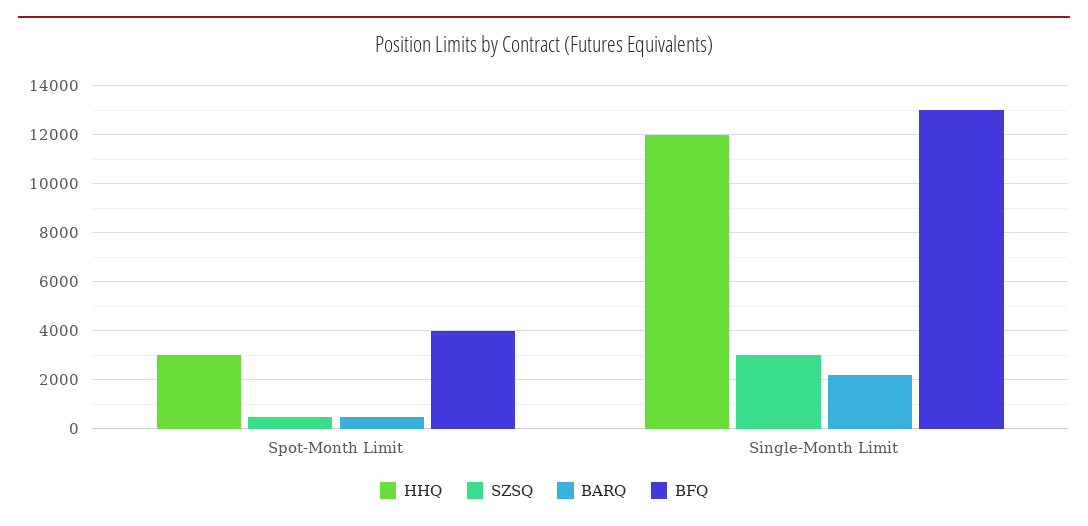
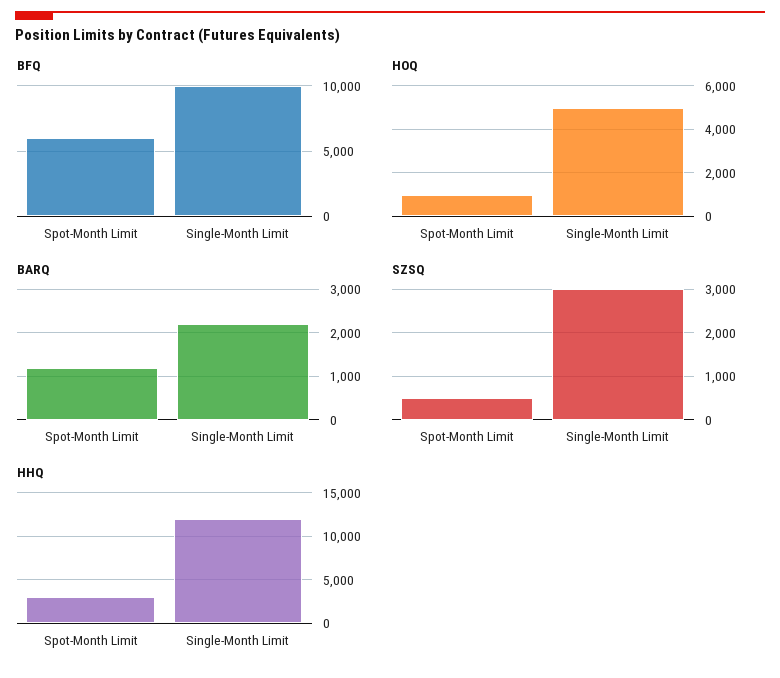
  {
    "HHQ": {
      "Spot-Month Limit": 3000,
      "Single-Month Limit": 12000
    },
    "SZSQ": {
      "Spot-Month Limit": 600,
      "Single-Month Limit": 3000
    },
    "BARQ": {
-     "Spot-Month Limit": 500,
+     "Spot-Month Limit": 1200,
      "Single-Month Limit": 2200
    },
    "BFQ": {
-     "Spot-Month Limit": 4000,
+     "Spot-Month Limit": 6000,
-     "Single-Month Limit": 13000
+     "Single-Month Limit": 10000
-   }
+   },
+   "HOQ": {
+     "Spot-Month Limit": 1000,
+     "Single-Month Limit": 5000
+   }
  }

